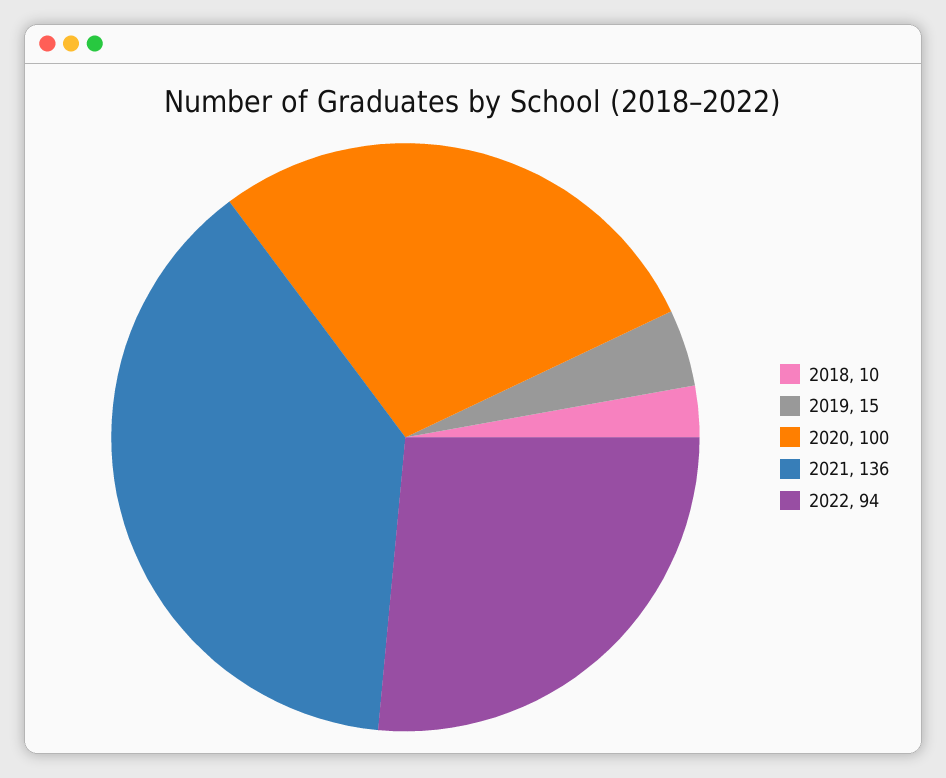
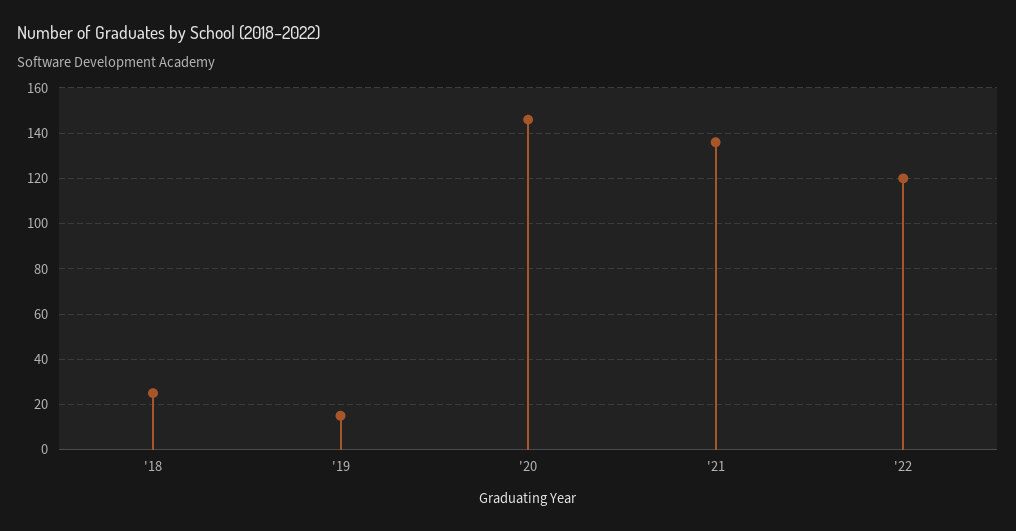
  {
-   "2018": 10,
+   "2018": 25,
    "2019": 15,
-   "2020": 100,
+   "2020": 145,
    "2021": 136,
-   "2022": 94
+   "2022": 120
  }

